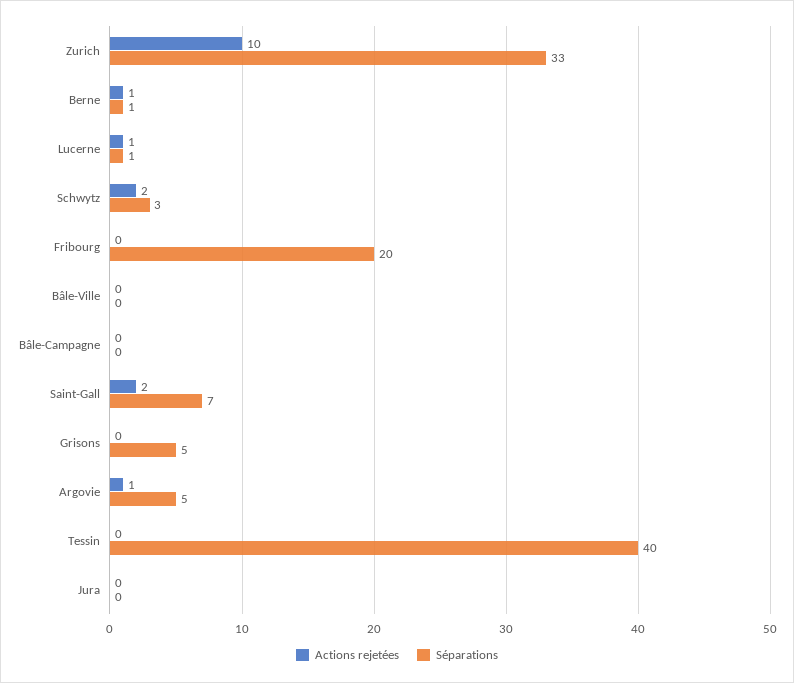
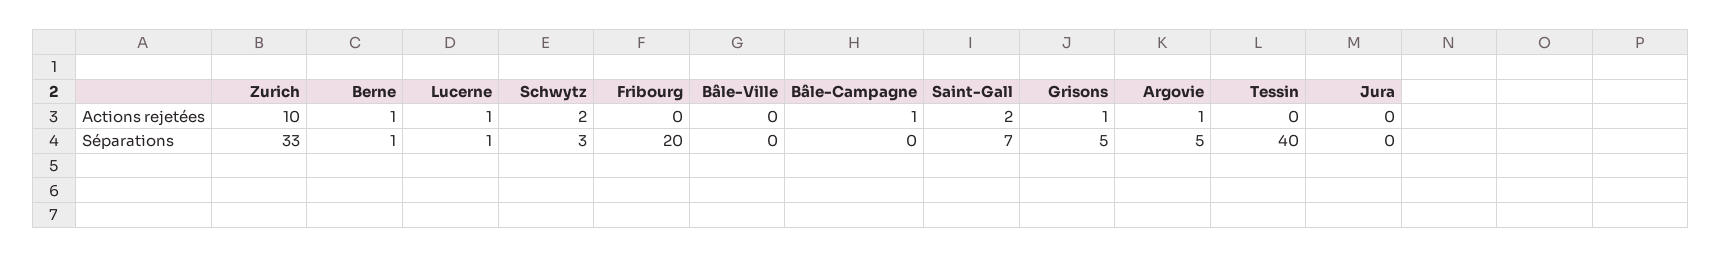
  {
    "Actions rejetées": {
      "Zurich": 10,
      "Berne": 1,
      "Lucerne": 1,
      "Schwytz": 2,
      "Fribourg": 0,
      "Bâle-Ville": 0,
-     "Bâle-Campagne": 0,
+     "Bâle-Campagne": 1,
      "Saint-Gall": 2,
-     "Grisons": 0,
+     "Grisons": 1,
      "Argovie": 1,
      "Tessin": 0,
      "Jura": 0
    },
    "Séparations": {
      "Zurich": 33,
      "Berne": 1,
      "Lucerne": 1,
      "Schwytz": 3,
      "Fribourg": 20,
      "Bâle-Ville": 0,
      "Bâle-Campagne": 0,
      "Saint-Gall": 7,
      "Grisons": 5,
      "Argovie": 5,
      "Tessin": 40,
      "Jura": 0
    }
  }

